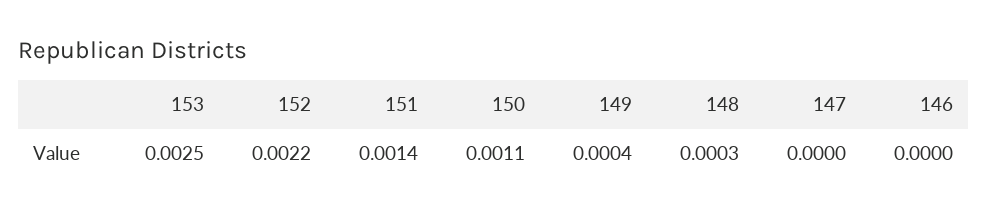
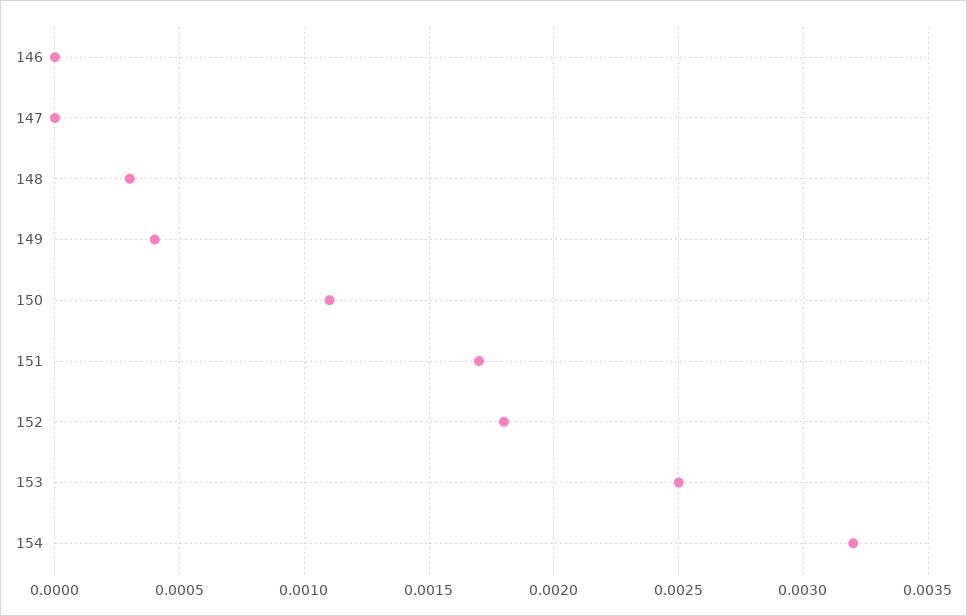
  {
    "153": 0.0025,
-   "152": 0.0022,
+   "152": 0.0018,
-   "151": 0.0014,
+   "151": 0.0017,
    "150": 0.0011,
    "149": 0.0004,
    "148": 0.0003,
    "147": 0,
-   "146": 0
+   "146": 0,
+   "154": 0.0032
  }

